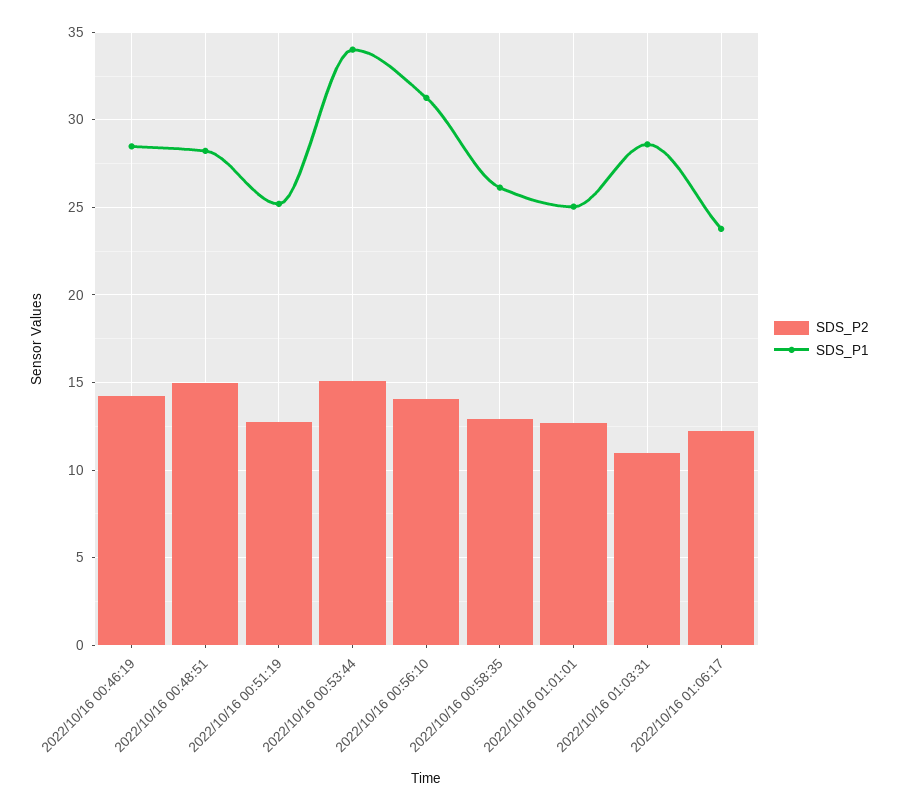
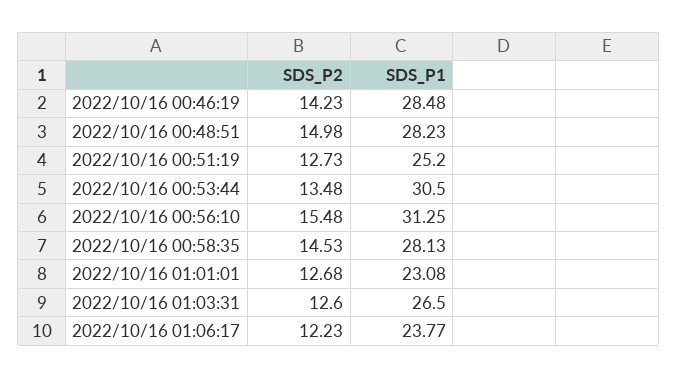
  {
    "SDS_P2": {
      "2022/10/16 00:46:19": 14.23,
      "2022/10/16 00:48:51": 14.98,
      "2022/10/16 00:51:19": 12.73,
-     "2022/10/16 00:53:44": 15,
+     "2022/10/16 00:53:44": 13.48,
-     "2022/10/16 00:56:10": 14,
+     "2022/10/16 00:56:10": 15.48,
-     "2022/10/16 00:58:35": 13,
+     "2022/10/16 00:58:35": 14.53,
      "2022/10/16 01:01:01": 12.68,
-     "2022/10/16 01:03:31": 11,
+     "2022/10/16 01:03:31": 12.6,
      "2022/10/16 01:06:17": 12.23
    },
    "SDS_P1": {
      "2022/10/16 00:46:19": 28.48,
      "2022/10/16 00:48:51": 28.23,
      "2022/10/16 00:51:19": 25.2,
-     "2022/10/16 00:53:44": 34,
+     "2022/10/16 00:53:44": 30.5,
      "2022/10/16 00:56:10": 31.25,
-     "2022/10/16 00:58:35": 26,
+     "2022/10/16 00:58:35": 28.13,
-     "2022/10/16 01:01:01": 25,
+     "2022/10/16 01:01:01": 23.08,
-     "2022/10/16 01:03:31": 28.5,
+     "2022/10/16 01:03:31": 26.5,
      "2022/10/16 01:06:17": 23.77
    }
  }

